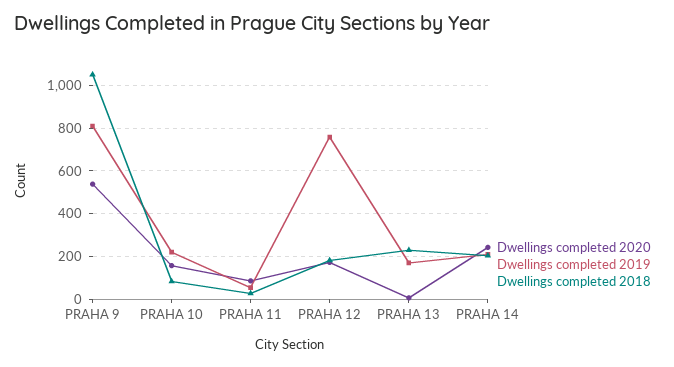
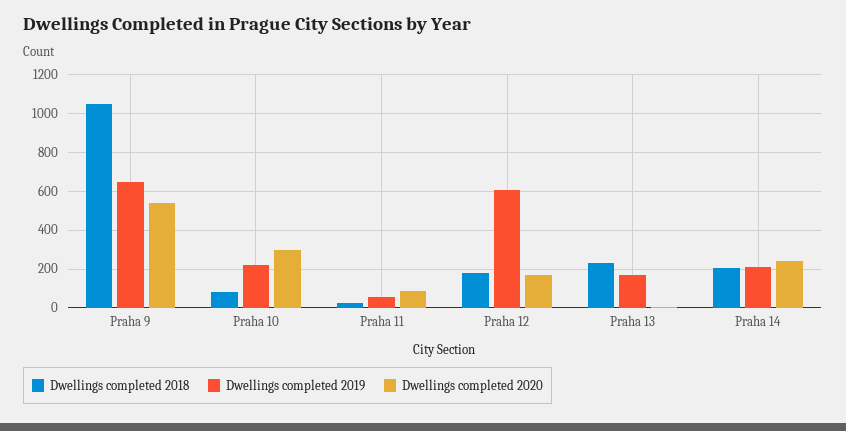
  {
    "Dwellings completed 2020": {
      "PRAHA 9": 550,
-     "PRAHA 10": 150,
+     "PRAHA 10": 300,
      "PRAHA 11": 100,
      "PRAHA 12": 150,
      "PRAHA 13": 0,
      "PRAHA 14": 250
    },
    "Dwellings completed 2019": {
-     "PRAHA 9": 800,
+     "PRAHA 9": 650,
      "PRAHA 10": 200,
      "PRAHA 11": 50,
-     "PRAHA 12": 750,
+     "PRAHA 12": 600,
      "PRAHA 13": 150,
      "PRAHA 14": 200
    },
    "Dwellings completed 2018": {
      "PRAHA 9": 1050,
      "PRAHA 10": 100,
      "PRAHA 11": 50,
      "PRAHA 12": 200,
      "PRAHA 13": 250,
      "PRAHA 14": 200
    }
  }

